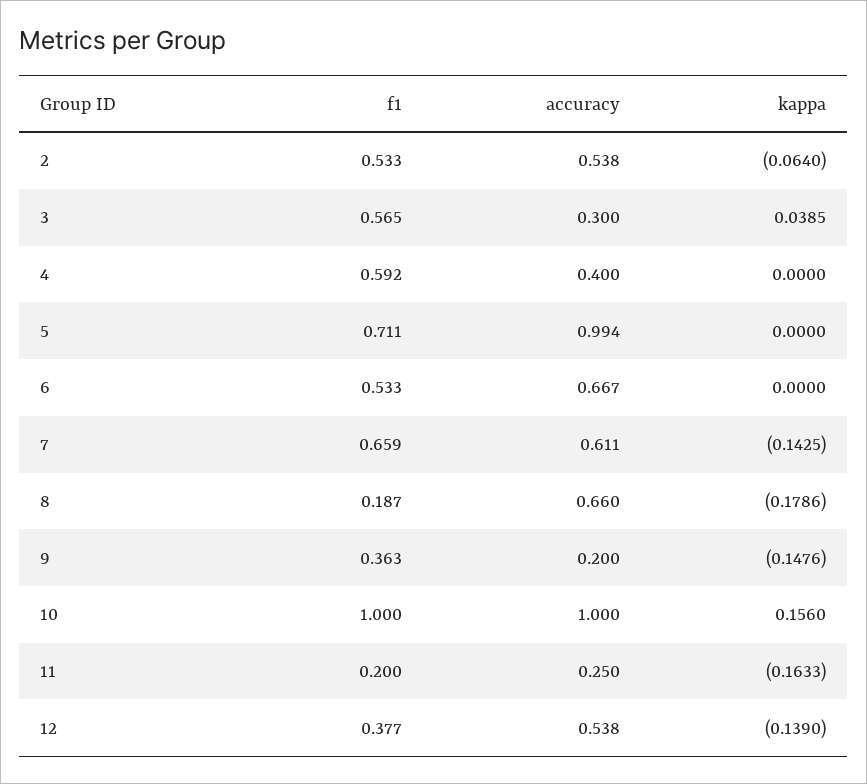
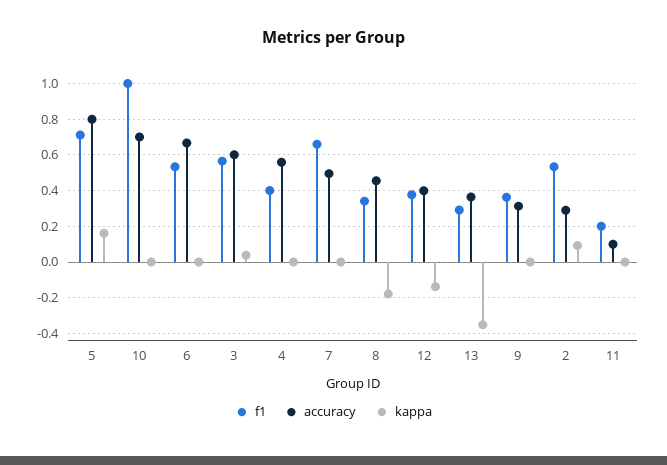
  {
    "f1": {
      "2": 0.533,
      "3": 0.565,
-     "4": 0.592,
+     "4": 0.4,
      "5": 0.711,
      "6": 0.533,
      "7": 0.659,
-     "8": 0.187,
+     "8": 0.35,
      "9": 0.363,
      "10": 1,
      "11": 0.2,
-     "12": 0.377
+     "12": 0.377,
+     "13": 0.3
    },
    "accuracy": {
-     "2": 0.538,
+     "2": 0.3,
-     "3": 0.3,
+     "3": 0.6,
-     "4": 0.4,
+     "4": 0.55,
-     "5": 0.994,
+     "5": 0.8,
      "6": 0.667,
-     "7": 0.611,
+     "7": 0.5,
-     "8": 0.66,
+     "8": 0.45,
-     "9": 0.2,
+     "9": 0.3,
-     "10": 1,
+     "10": 0.7,
-     "11": 0.25,
+     "11": 0.1,
-     "12": 0.538
+     "12": 0.4,
+     "13": 0.35
    },
    "kappa": {
-     "2": -0.064,
+     "2": 0.1,
      "3": 0.0385,
      "4": 0,
-     "5": 0,
+     "5": 0.15,
      "6": 0,
-     "7": -0.1425,
+     "7": 0,
      "8": -0.1786,
-     "9": -0.1476,
+     "9": 0,
-     "10": 0.156,
+     "10": 0,
-     "11": -0.1633,
+     "11": 0,
-     "12": -0.139
+     "12": -0.139,
+     "13": -0.35
    }
  }

